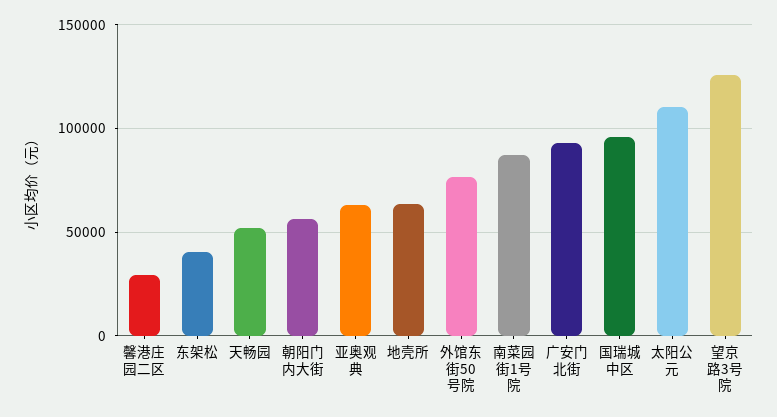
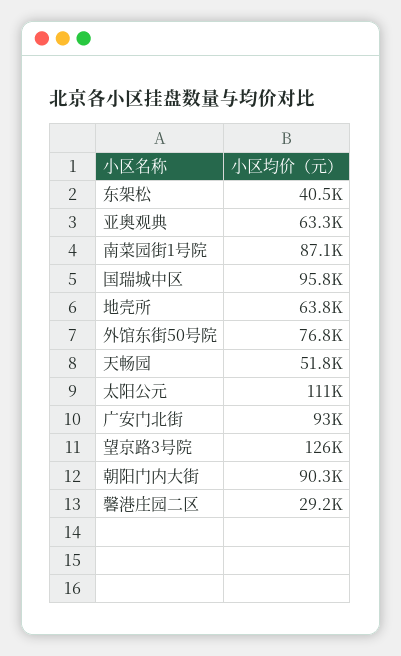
  {
    "馨港庄园二区": 29200,
    "东架松": 40500,
    "天畅园": 51800,
-   "朝阳门内大街": 55000,
+   "朝阳门内大街": 90300,
    "亚奥观典": 63300,
    "地壳所": 63800,
    "外馆东街50号院": 76800,
    "南菜园街1号院": 87100,
    "广安门北街": 93000,
    "国瑞城中区": 95800,
    "太阳公元": 111000,
    "望京路3号院": 126000
  }

